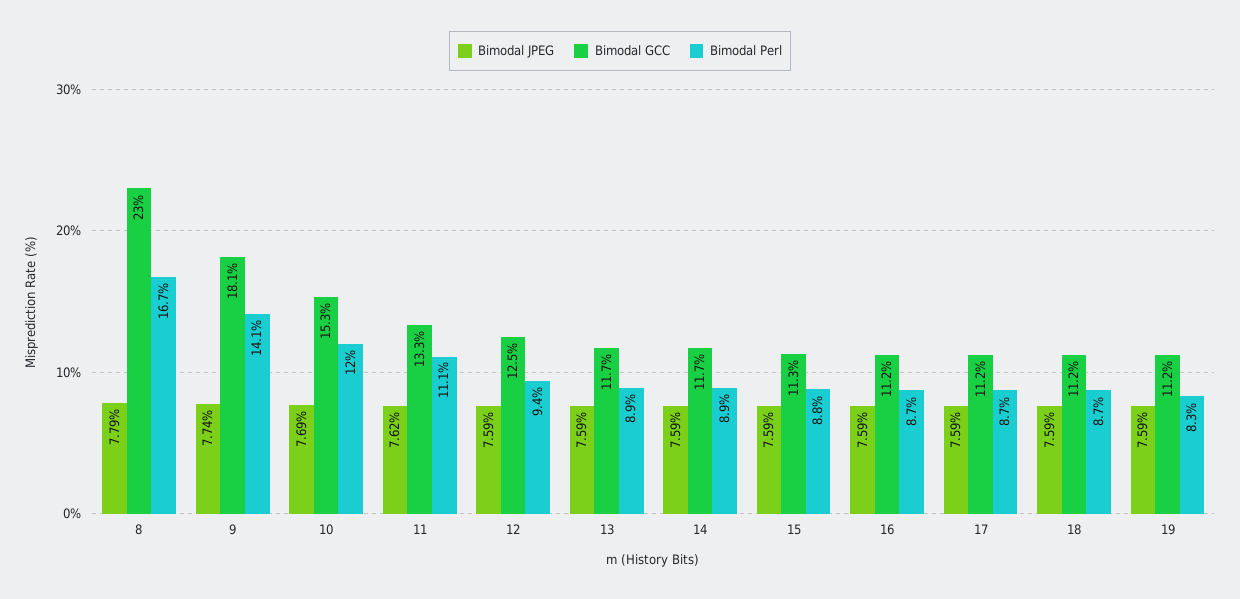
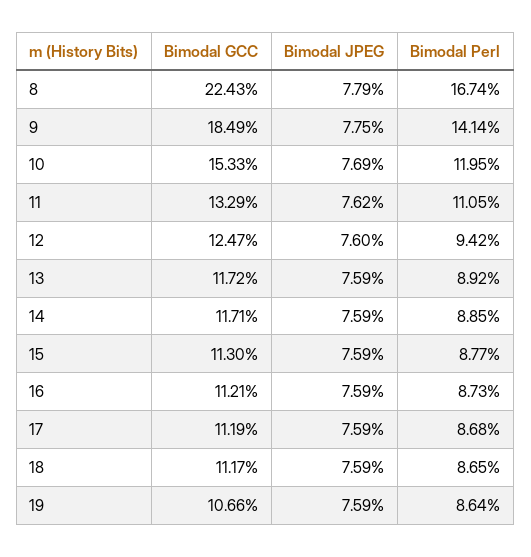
  {
    "Bimodal JPEG": {
      "8": 7.79,
-     "9": 7.74,
+     "9": 7.75,
      "10": 7.69,
      "11": 7.62,
-     "12": 7.59,
+     "12": 7.6,
      "13": 7.59,
      "14": 7.59,
      "15": 7.59,
      "16": 7.59,
      "17": 7.59,
      "18": 7.59,
      "19": 7.59
    },
    "Bimodal GCC": {
-     "8": 23,
+     "8": 22.43,
-     "9": 18.1,
+     "9": 18.49,
      "10": 15.33,
      "11": 13.29,
      "12": 12.47,
      "13": 11.72,
      "14": 11.71,
      "15": 11.3,
      "16": 11.21,
      "17": 11.19,
      "18": 11.17,
-     "19": 11.2
+     "19": 10.66
    },
    "Bimodal Perl": {
      "8": 16.74,
      "9": 14.14,
      "10": 11.95,
      "11": 11.05,
      "12": 9.42,
      "13": 8.92,
      "14": 8.85,
      "15": 8.77,
      "16": 8.73,
      "17": 8.68,
      "18": 8.65,
-     "19": 8.3
+     "19": 8.64
    }
  }

